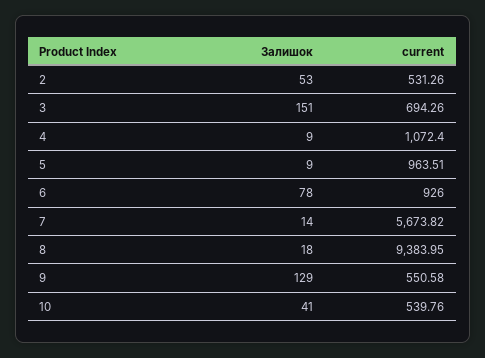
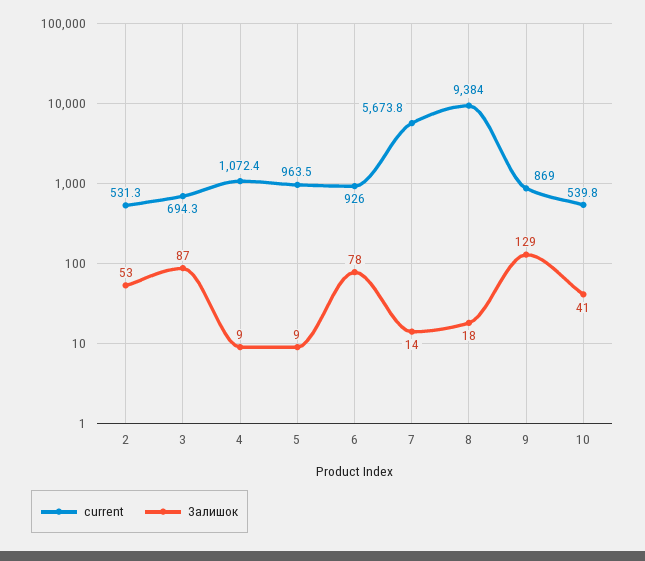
  {
    "Залишок": {
      "2": 53,
-     "3": 151,
+     "3": 87,
      "4": 9,
      "5": 9,
      "6": 78,
      "7": 14,
      "8": 18,
      "9": 129,
      "10": 41
    },
    "current": {
      "2": 531.26,
      "3": 694.26,
      "4": 1072.4,
      "5": 963.51,
      "6": 926,
      "7": 5673.82,
      "8": 9383.95,
-     "9": 550.58,
+     "9": 869,
      "10": 539.76
    }
  }

